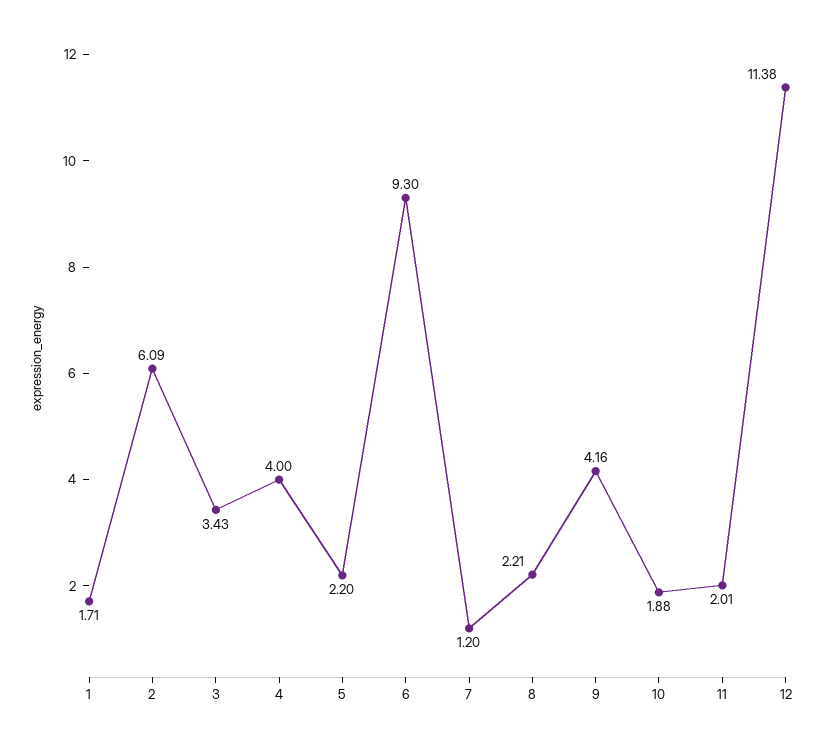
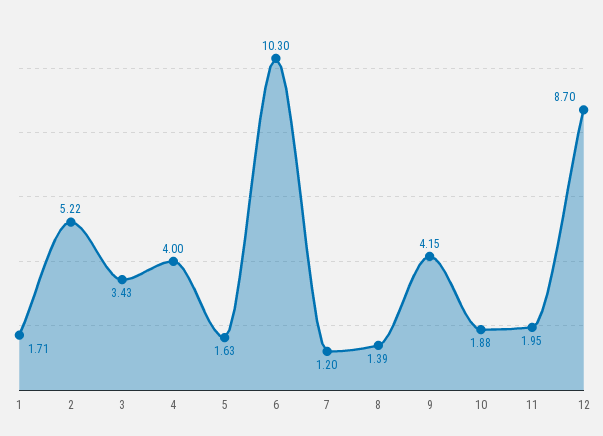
  {
    "1": 1.71,
-   "2": 6.09,
+   "2": 5.22,
    "3": 3.43,
    "4": 4,
-   "5": 2.2,
+   "5": 1.63,
-   "6": 9.3,
+   "6": 10.3,
    "7": 1.2,
-   "8": 2.21,
+   "8": 1.39,
-   "9": 4.16,
+   "9": 4.15,
    "10": 1.88,
-   "11": 2.01,
+   "11": 1.95,
-   "12": 11.38
+   "12": 8.7
  }

